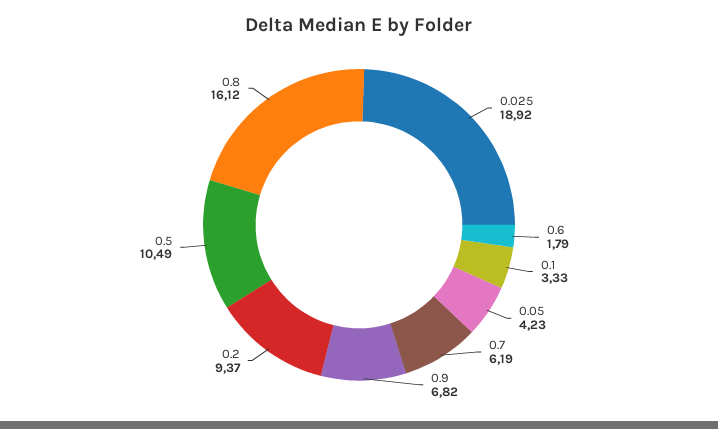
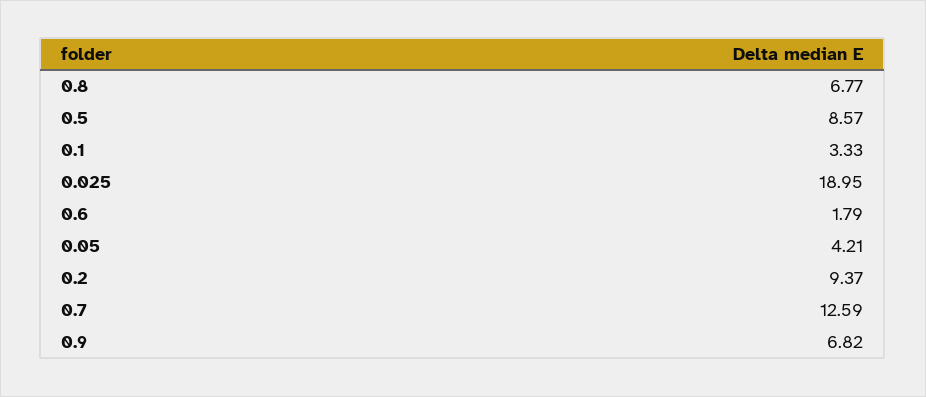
  {
-   "0.025": 18.92,
+   "0.025": 18.95,
    "0.6": 1.79,
    "0.1": 3.33,
-   "0.05": 4.23,
+   "0.05": 4.21,
-   "0.7": 6.19,
+   "0.7": 12.59,
    "0.9": 6.82,
    "0.2": 9.37,
-   "0.5": 10.49,
+   "0.5": 8.57,
-   "0.8": 16.12
+   "0.8": 6.77
  }

